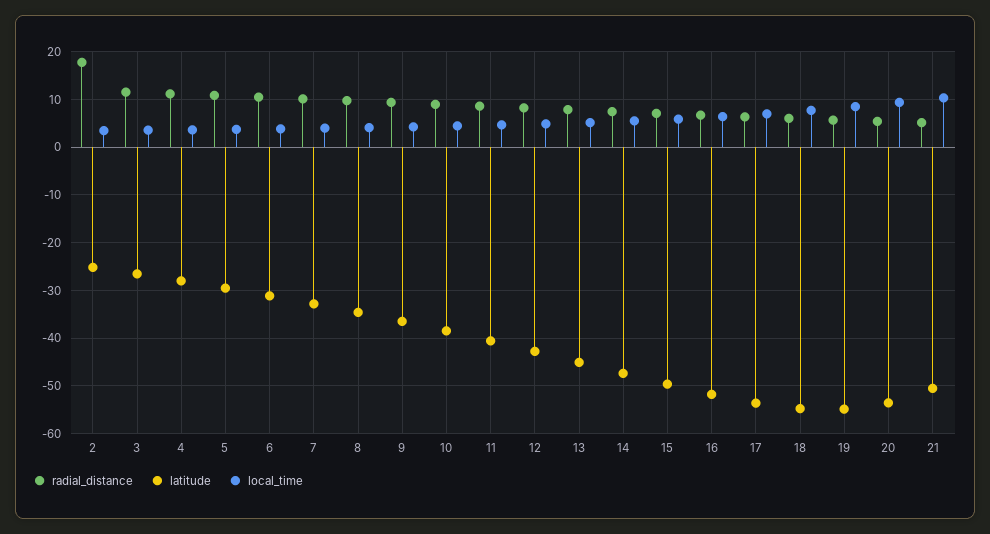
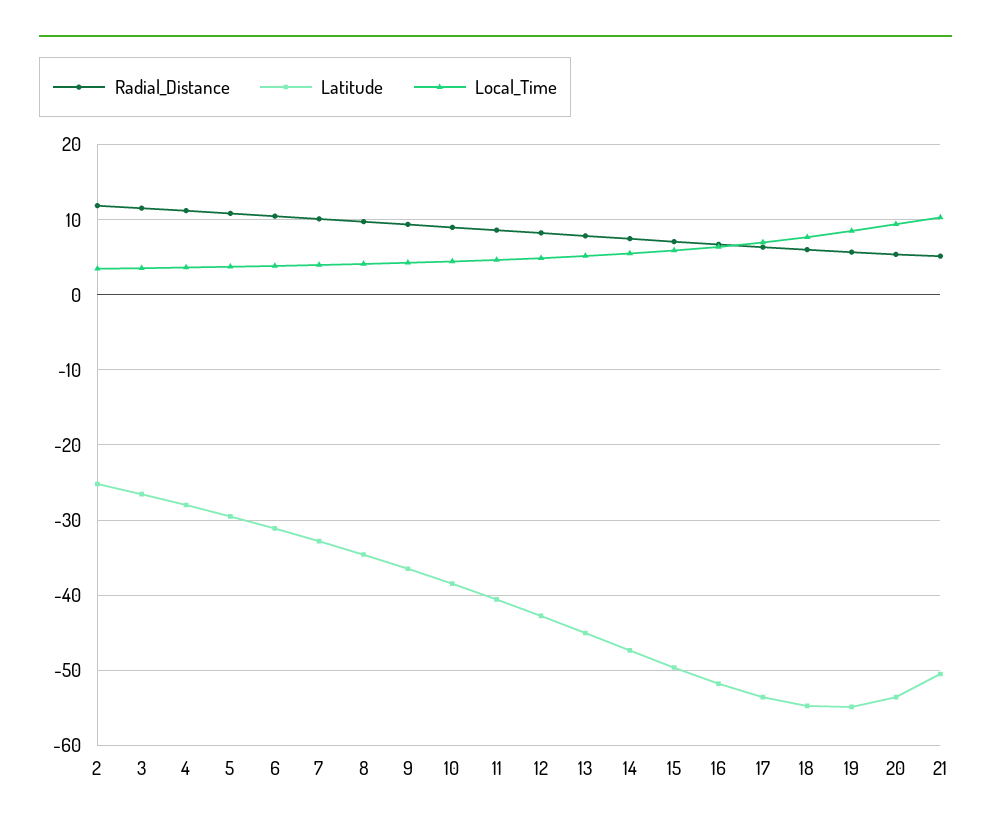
  {
    "radial_distance": {
-     "2": 18,
+     "2": 12,
      "3": 12,
      "4": 11,
      "5": 11,
      "6": 10,
      "7": 10,
      "8": 10,
      "9": 9,
      "10": 9,
      "11": 9,
      "12": 8,
      "13": 8,
      "14": 7,
      "15": 7,
      "16": 7,
      "17": 6,
      "18": 6,
      "19": 6,
      "20": 5,
      "21": 5
    },
    "latitude": {
      "2": -25,
      "3": -27,
      "4": -28,
      "5": -30,
      "6": -31,
      "7": -33,
      "8": -35,
      "9": -36,
      "10": -38,
      "11": -41,
      "12": -43,
      "13": -45,
      "14": -47,
      "15": -50,
      "16": -52,
      "17": -54,
      "18": -55,
      "19": -55,
      "20": -54,
      "21": -51
    },
    "local_time": {
      "2": 3,
      "3": 4,
      "4": 4,
      "5": 4,
      "6": 4,
      "7": 4,
      "8": 4,
      "9": 4,
      "10": 4,
      "11": 5,
      "12": 5,
      "13": 5,
      "14": 6,
      "15": 6,
      "16": 6,
      "17": 7,
      "18": 8,
      "19": 9,
      "20": 9,
      "21": 10
    }
  }

